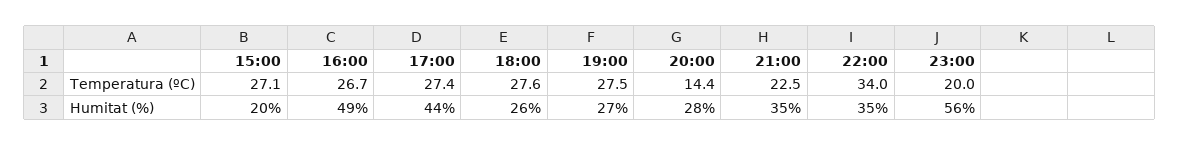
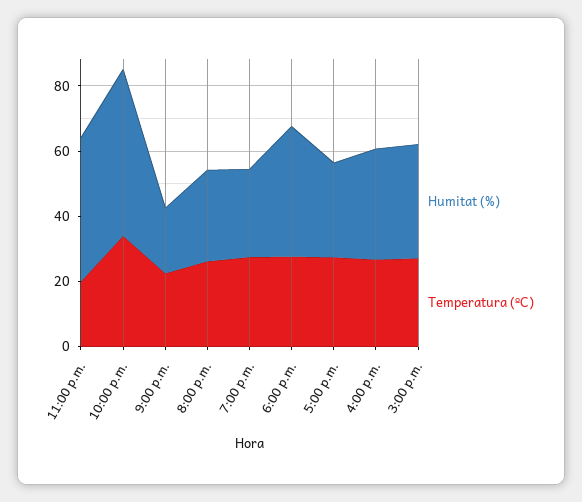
  {
    "Temperatura (ºC)": {
      "15:00": 27.1,
      "16:00": 26.7,
      "17:00": 27.4,
      "18:00": 27.6,
      "19:00": 27.5,
-     "20:00": 14.4,
+     "20:00": 25,
      "21:00": 22.5,
      "22:00": 34,
      "23:00": 20
    },
    "Humitat (%)": {
-     "15:00": 20,
+     "15:00": 35,
-     "16:00": 49,
+     "16:00": 35,
-     "17:00": 44,
+     "17:00": 30,
-     "18:00": 26,
+     "18:00": 40,
      "19:00": 27,
      "20:00": 28,
-     "21:00": 35,
+     "21:00": 20,
-     "22:00": 35,
+     "22:00": 50,
-     "23:00": 56
+     "23:00": 45
    }
  }

